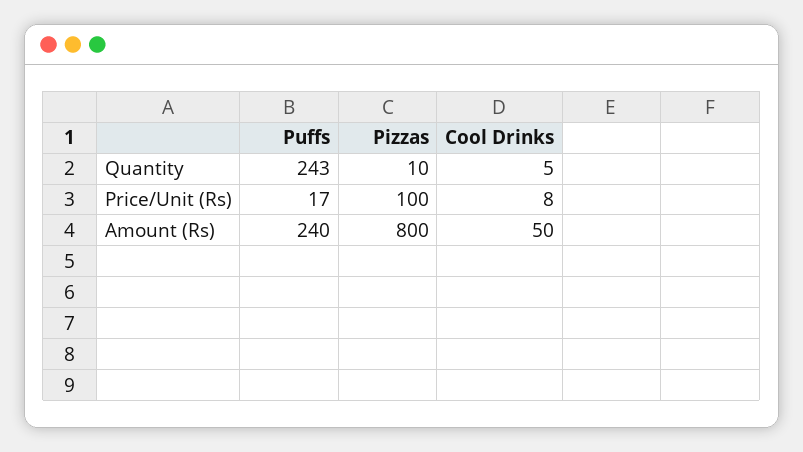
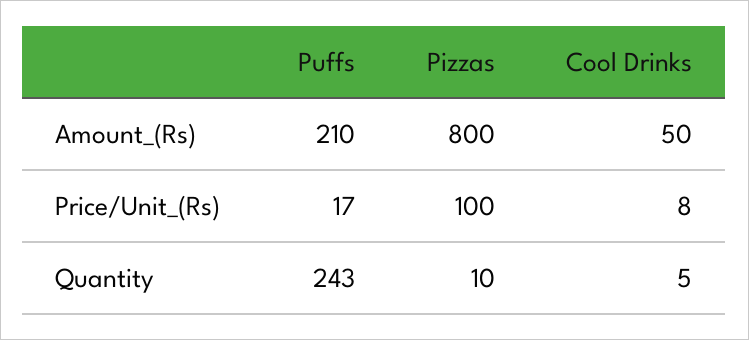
  {
    "Puffs": {
      "Quantity": 243,
      "Price/Unit (Rs)": 17,
-     "Amount (Rs)": 240
+     "Amount (Rs)": 210
    },
    "Pizzas": {
      "Quantity": 10,
      "Price/Unit (Rs)": 100,
      "Amount (Rs)": 800
    },
    "Cool Drinks": {
      "Quantity": 5,
      "Price/Unit (Rs)": 8,
      "Amount (Rs)": 50
    }
  }

